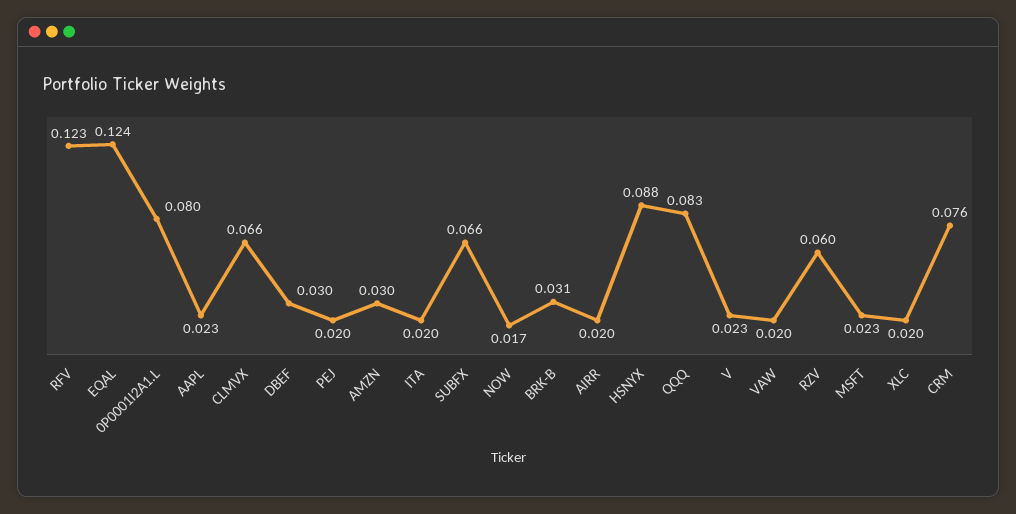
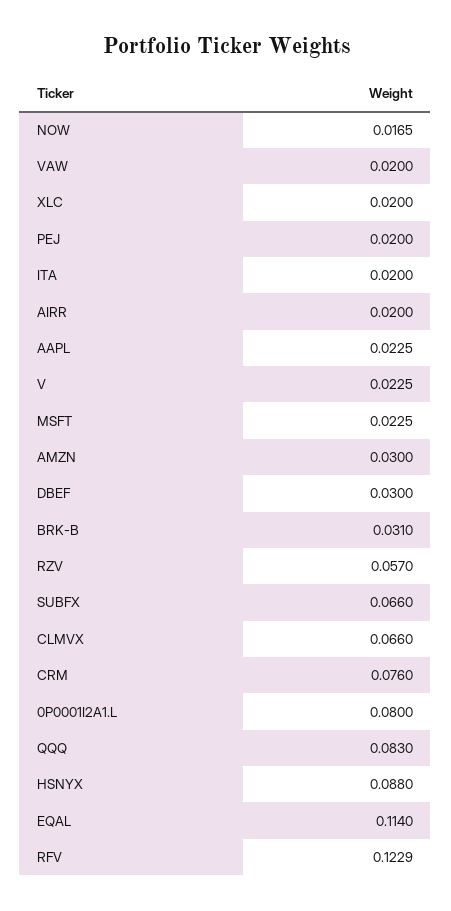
  {
    "RFV": 0.1229,
-   "EQAL": 0.124,
+   "EQAL": 0.114,
    "0P0001I2A1.L": 0.08,
    "AAPL": 0.0225,
    "CLMVX": 0.066,
    "DBEF": 0.03,
    "PEJ": 0.02,
    "AMZN": 0.03,
    "ITA": 0.02,
    "SUBFX": 0.066,
    "NOW": 0.0165,
    "BRK-B": 0.031,
    "AIRR": 0.02,
    "HSNYX": 0.088,
    "QQQ": 0.083,
    "V": 0.0225,
    "VAW": 0.02,
-   "RZV": 0.06,
+   "RZV": 0.057,
    "MSFT": 0.0225,
    "XLC": 0.02,
    "CRM": 0.076
  }

